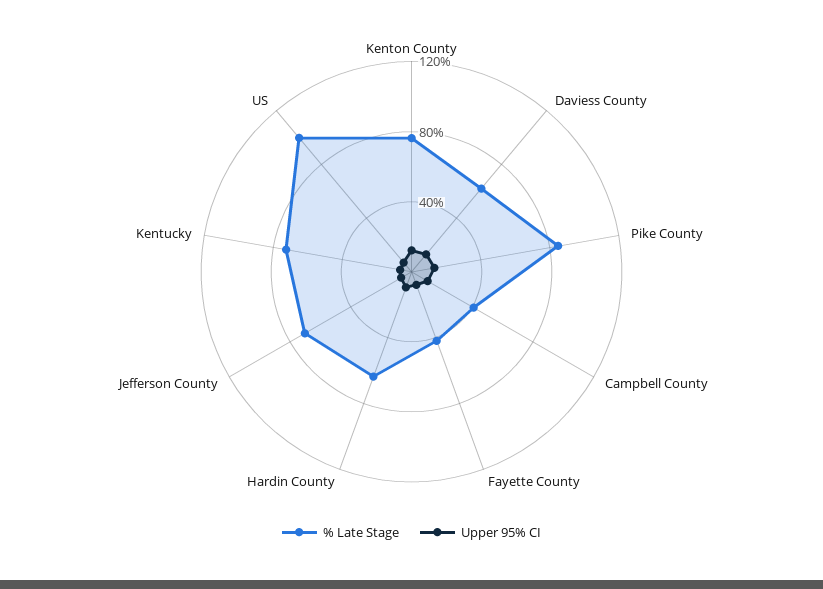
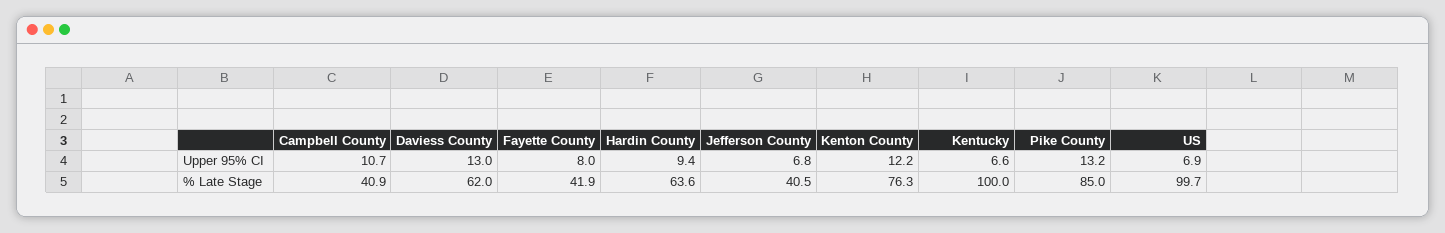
  {
    "% Late Stage": {
      "Kenton County": 76.3,
      "Daviess County": 62,
      "Pike County": 85,
      "Campbell County": 40.9,
      "Fayette County": 41.9,
      "Hardin County": 63.6,
-     "Jefferson County": 70,
+     "Jefferson County": 40.5,
-     "Kentucky": 70,
+     "Kentucky": 100,
      "US": 99.7
    },
    "Upper 95% CI": {
      "Kenton County": 12.2,
      "Daviess County": 13,
      "Pike County": 13.2,
      "Campbell County": 10.7,
      "Fayette County": 8,
      "Hardin County": 9.4,
      "Jefferson County": 6.8,
      "Kentucky": 6.6,
      "US": 6.9
    }
  }

